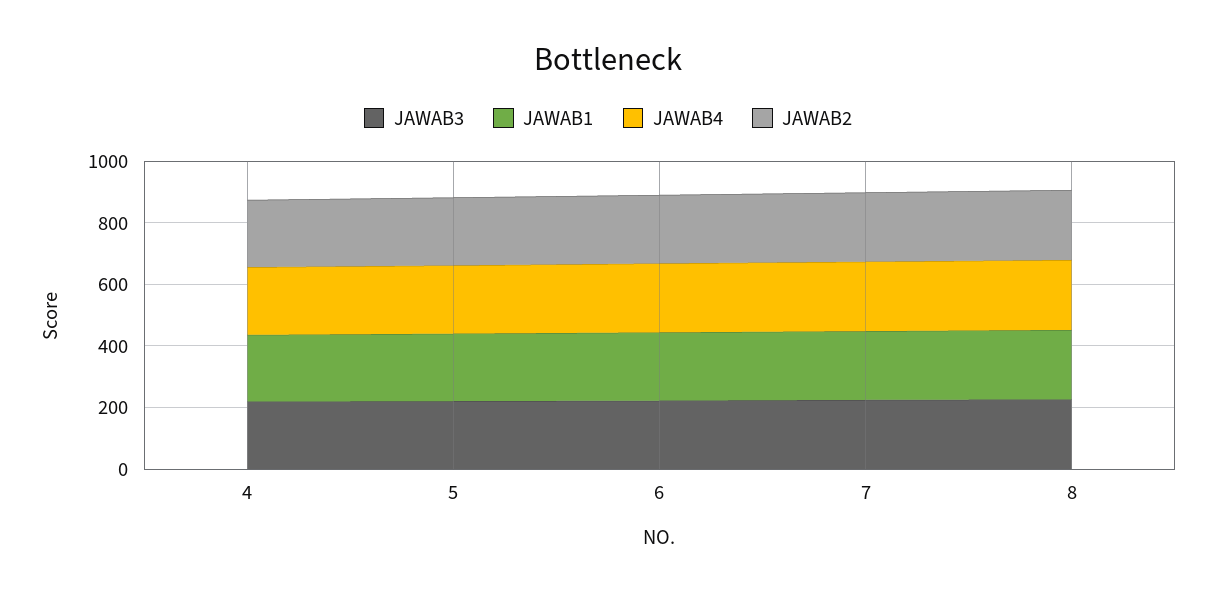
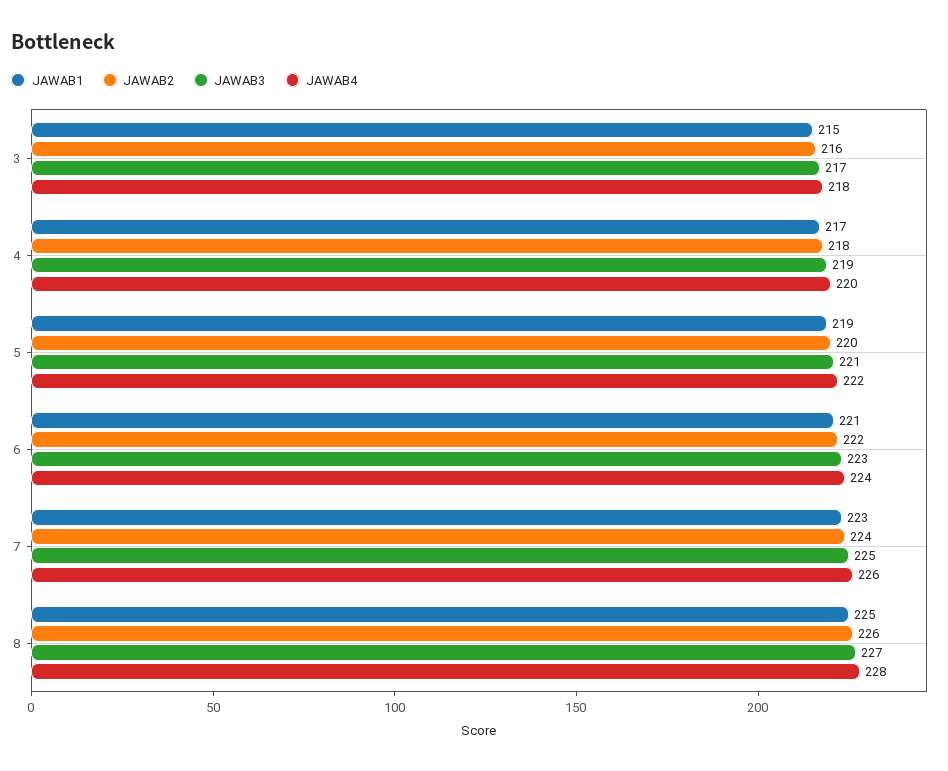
  {
    "JAWAB3": {
      "4": 219,
      "5": 221,
      "6": 223,
      "7": 225,
-     "8": 227
+     "8": 227,
+     "3": 217
    },
    "JAWAB1": {
      "4": 217,
      "5": 219,
      "6": 221,
      "7": 223,
-     "8": 225
+     "8": 225,
+     "3": 215
    },
    "JAWAB4": {
      "4": 220,
      "5": 222,
      "6": 224,
      "7": 226,
-     "8": 228
+     "8": 228,
+     "3": 218
    },
    "JAWAB2": {
      "4": 218,
      "5": 220,
      "6": 222,
      "7": 224,
-     "8": 226
+     "8": 226,
+     "3": 216
    }
  }

